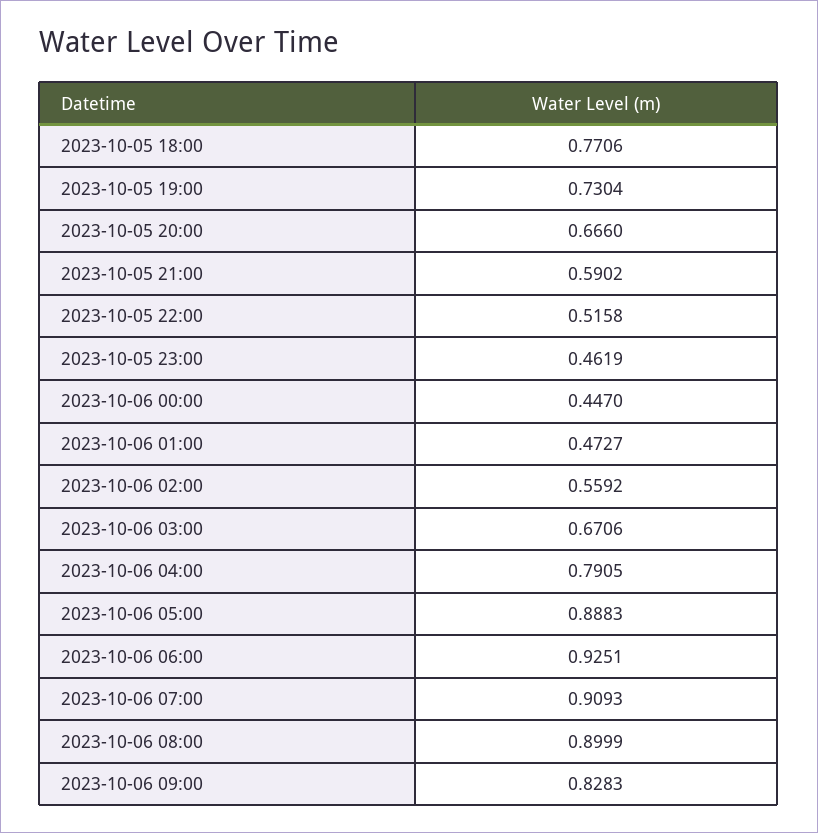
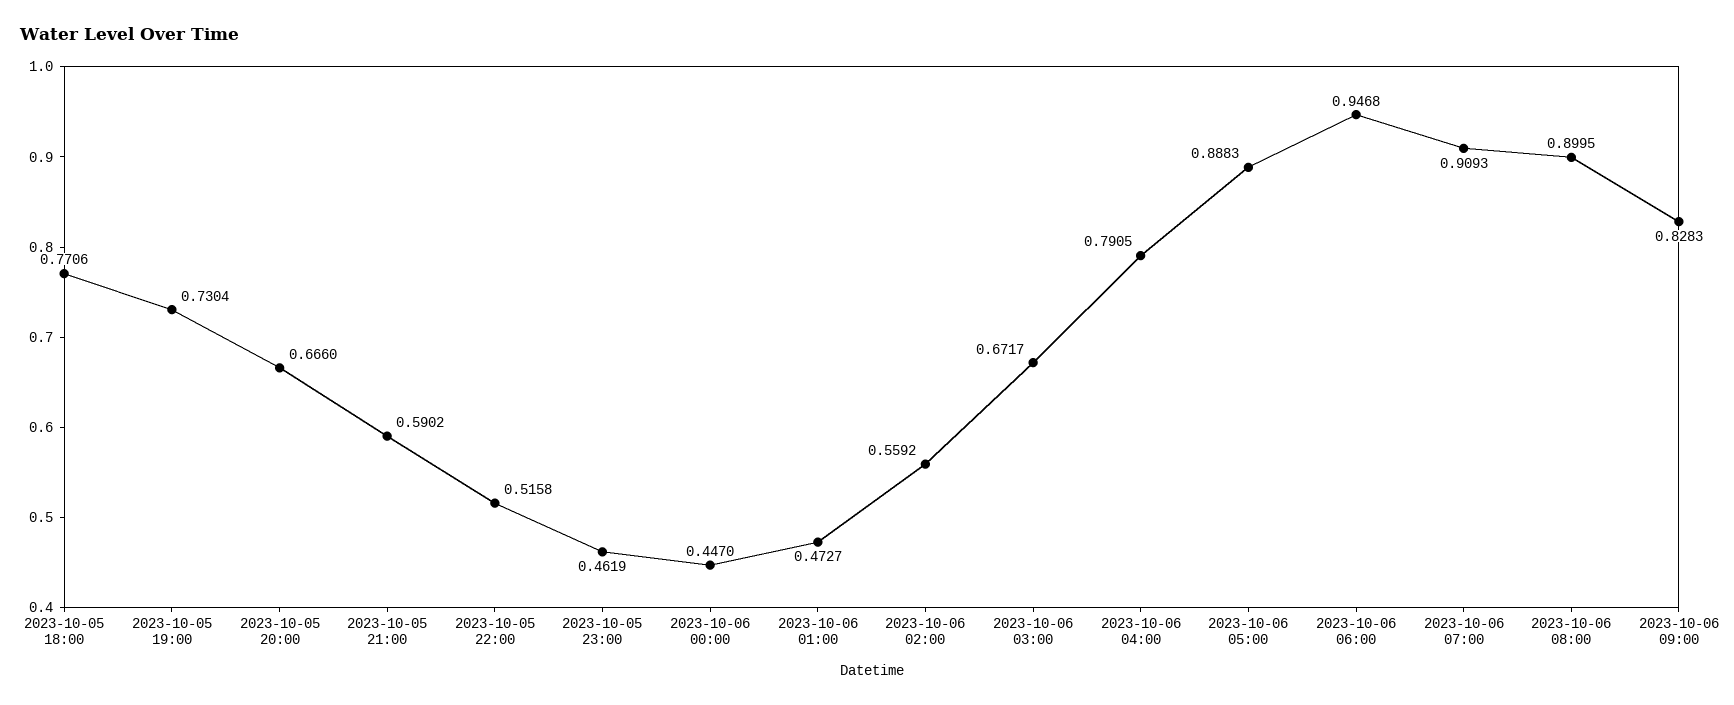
  {
    "2023-10-05 18:00": 0.7706,
    "2023-10-05 19:00": 0.7304,
    "2023-10-05 20:00": 0.666,
    "2023-10-05 21:00": 0.5902,
    "2023-10-05 22:00": 0.5158,
    "2023-10-05 23:00": 0.4619,
    "2023-10-06 00:00": 0.447,
    "2023-10-06 01:00": 0.4727,
    "2023-10-06 02:00": 0.5592,
-   "2023-10-06 03:00": 0.6706,
+   "2023-10-06 03:00": 0.6717,
    "2023-10-06 04:00": 0.7905,
    "2023-10-06 05:00": 0.8883,
-   "2023-10-06 06:00": 0.9251,
+   "2023-10-06 06:00": 0.9468,
    "2023-10-06 07:00": 0.9093,
-   "2023-10-06 08:00": 0.8999,
+   "2023-10-06 08:00": 0.8995,
    "2023-10-06 09:00": 0.8283
  }

